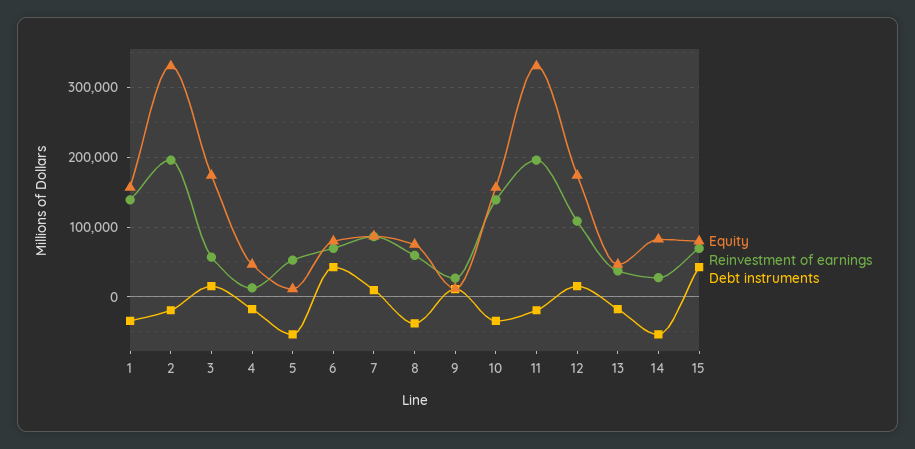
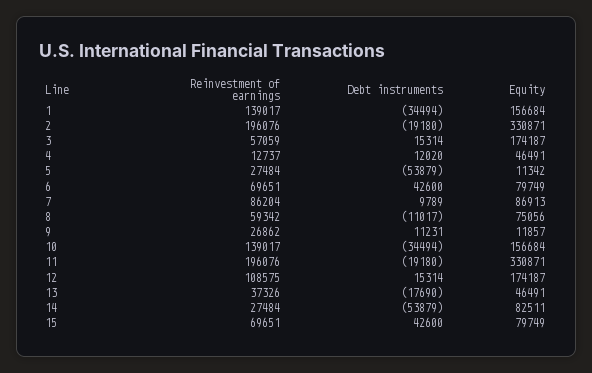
  {
    "Equity": {
      "1": 156684,
      "2": 330871,
      "3": 174187,
      "4": 46491,
      "5": 11342,
      "6": 79749,
      "7": 86913,
      "8": 75056,
      "9": 11857,
      "10": 156684,
      "11": 330871,
      "12": 174187,
      "13": 46491,
      "14": 82511,
      "15": 79749
    },
    "Reinvestment of earnings": {
      "1": 139017,
      "2": 196076,
      "3": 57059,
      "4": 12737,
-     "5": 50000,
+     "5": 27484,
      "6": 69651,
      "7": 86204,
      "8": 59342,
      "9": 26862,
      "10": 139017,
      "11": 196076,
      "12": 108575,
      "13": 37326,
      "14": 27484,
      "15": 69651
    },
    "Debt instruments": {
      "1": -34494,
      "2": -19180,
      "3": 15314,
-     "4": -20000,
+     "4": 12020,
      "5": -53879,
      "6": 42600,
      "7": 9789,
-     "8": -40000,
+     "8": -11017,
      "9": 11231,
      "10": -34494,
      "11": -19180,
      "12": 15314,
      "13": -17690,
      "14": -53879,
      "15": 42600
    }
  }

